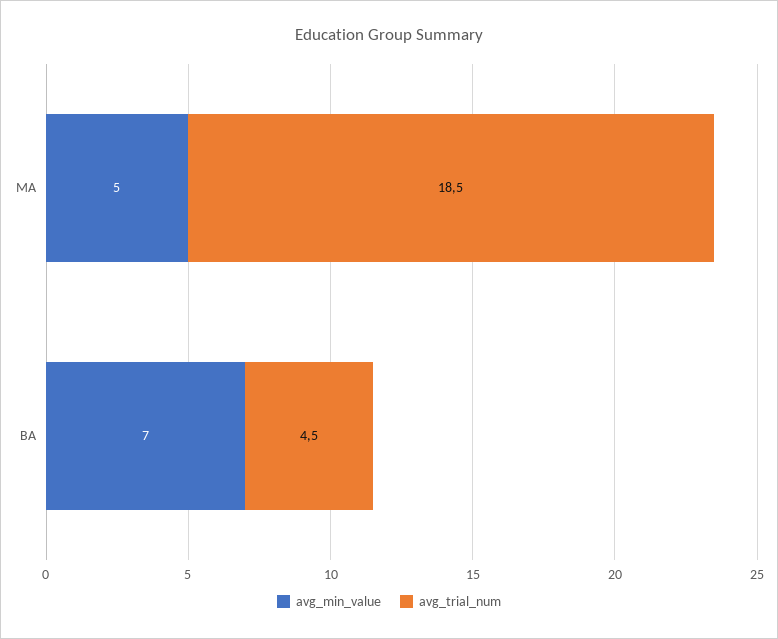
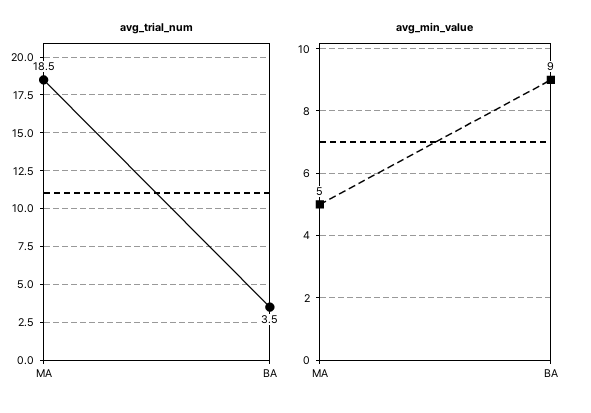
  {
    "avg_min_value": {
      "MA": 5,
-     "BA": 7
+     "BA": 9
    },
    "avg_trial_num": {
      "MA": 18.5,
-     "BA": 4.5
+     "BA": 3.5
    }
  }

